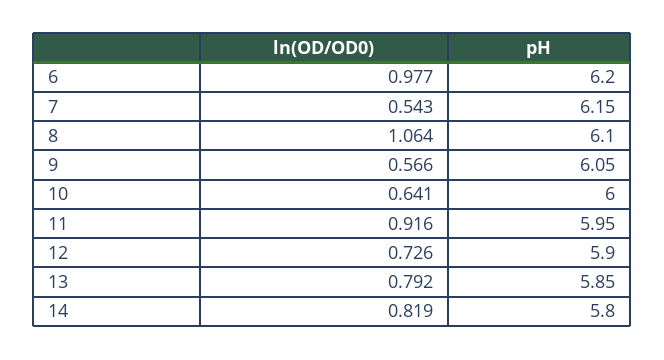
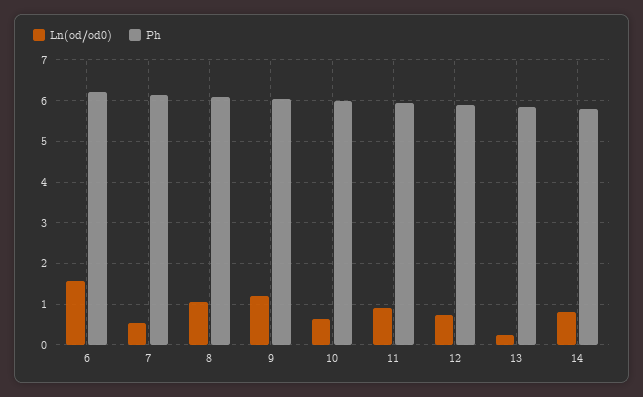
  {
    "ln(OD/OD0)": {
-     "6": 0.977,
+     "6": 1.6,
      "7": 0.543,
      "8": 1.064,
-     "9": 0.566,
+     "9": 1.2,
      "10": 0.641,
      "11": 0.916,
      "12": 0.726,
-     "13": 0.792,
+     "13": 0.2,
      "14": 0.819
    },
    "pH": {
      "6": 6.2,
      "7": 6.15,
      "8": 6.1,
      "9": 6.05,
      "10": 6,
      "11": 5.95,
      "12": 5.9,
      "13": 5.85,
      "14": 5.8
    }
  }

